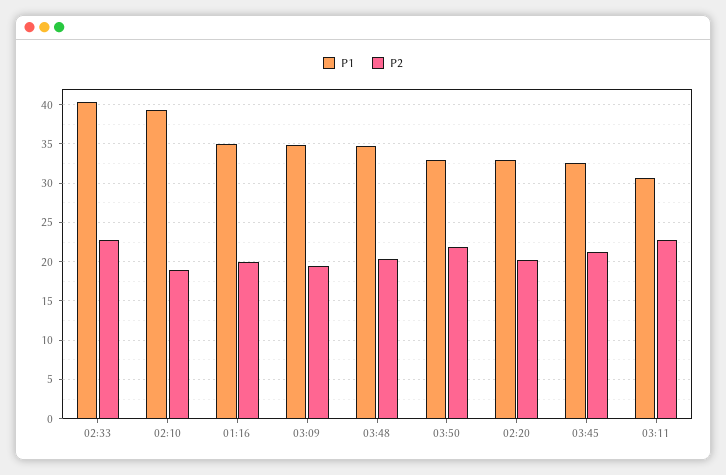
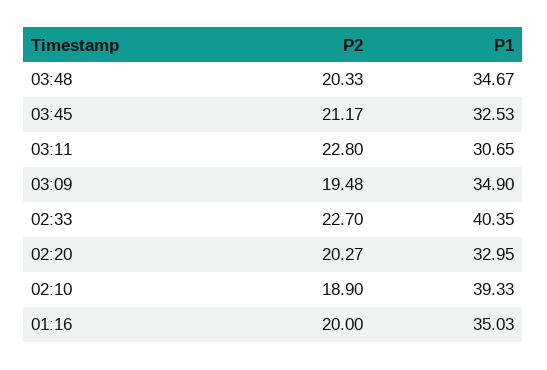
  {
    "P1": {
      "02:33": 40.35,
      "02:10": 39.33,
      "01:16": 35.03,
      "03:09": 34.9,
      "03:48": 34.67,
-     "03:50": 33,
      "02:20": 32.95,
      "03:45": 32.53,
      "03:11": 30.65
    },
    "P2": {
      "02:33": 22.7,
      "02:10": 18.9,
      "01:16": 20,
      "03:09": 19.48,
      "03:48": 20.33,
-     "03:50": 22,
      "02:20": 20.27,
      "03:45": 21.17,
      "03:11": 22.8
    }
  }

